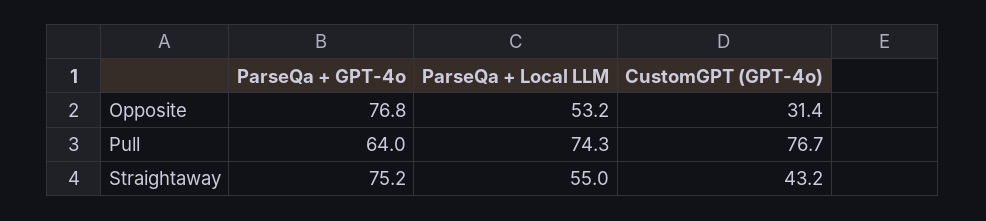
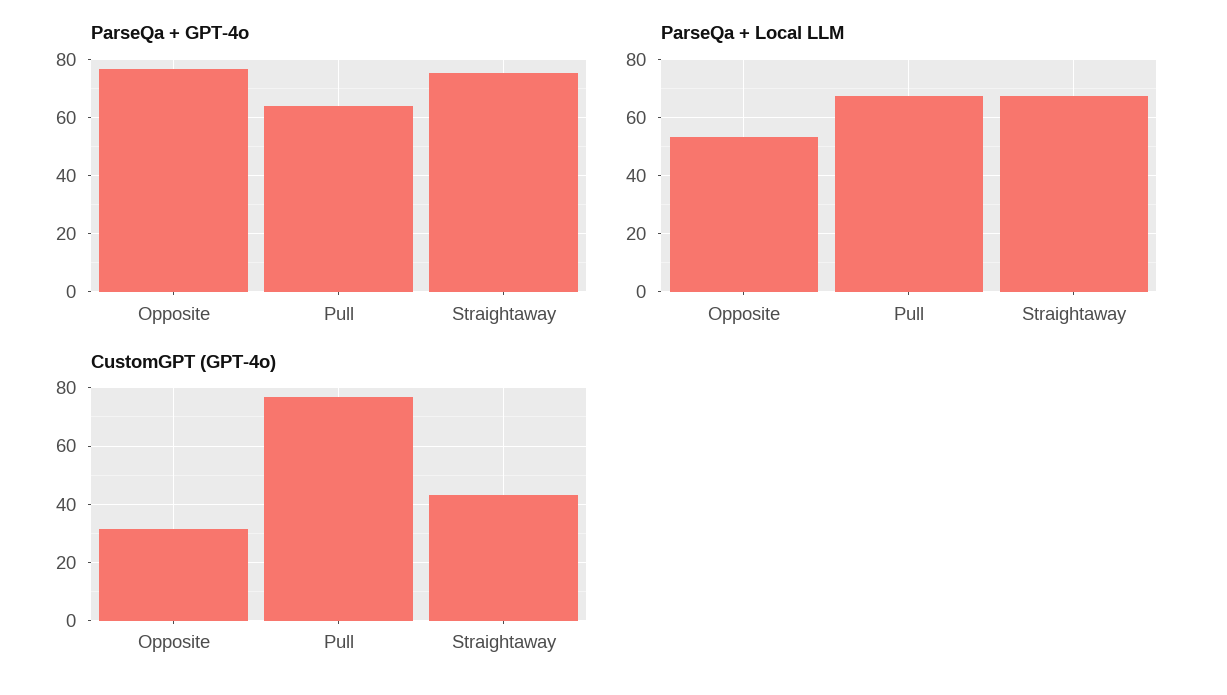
  {
    "ParseQa + GPT-4o": {
      "Opposite": 76.8,
      "Pull": 64,
      "Straightaway": 75.2
    },
    "ParseQa + Local LLM": {
      "Opposite": 53.2,
-     "Pull": 74.3,
+     "Pull": 67.5,
-     "Straightaway": 55
+     "Straightaway": 67.5
    },
    "CustomGPT (GPT-4o)": {
      "Opposite": 31.4,
      "Pull": 76.7,
      "Straightaway": 43.2
    }
  }

